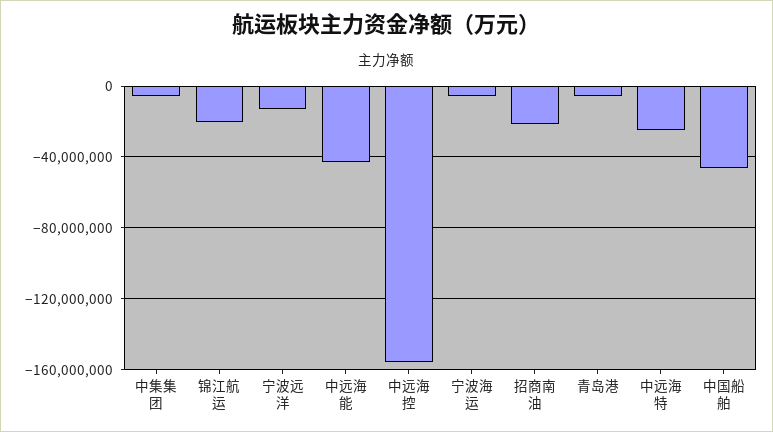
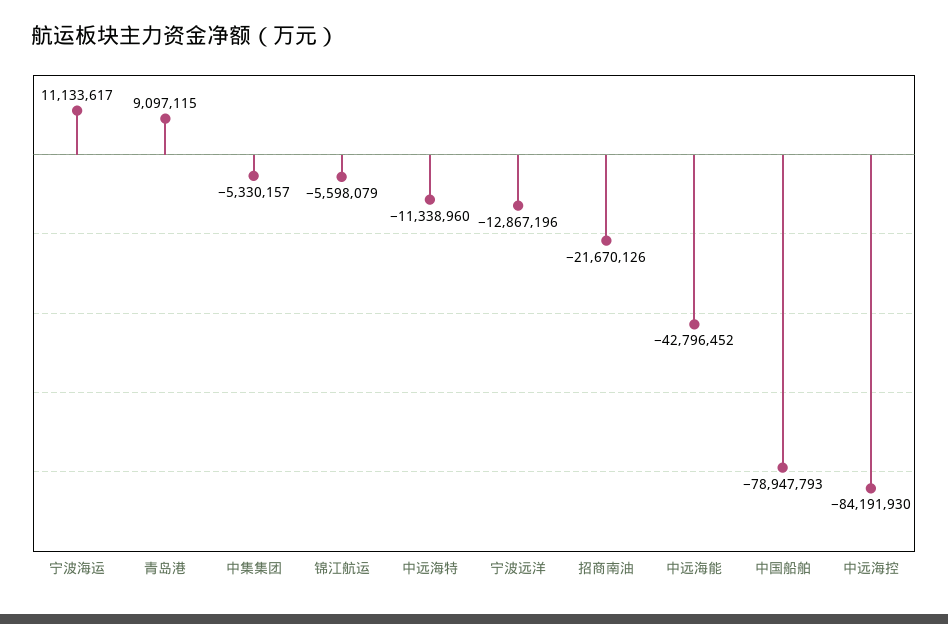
  {
    "中集集团": -5330157,
-   "锦江航运": -20000000,
+   "锦江航运": -5598079,
    "宁波远洋": -12867196,
    "中远海能": -42796452,
-   "中远海控": -155000000,
+   "中远海控": -84191930,
-   "宁波海运": -5000000,
+   "宁波海运": 11133617,
    "招商南油": -21670126,
-   "青岛港": -5000000,
+   "青岛港": 9097115,
-   "中远海特": -25000000,
+   "中远海特": -11338960,
-   "中国船舶": -45000000
+   "中国船舶": -78947793
  }

